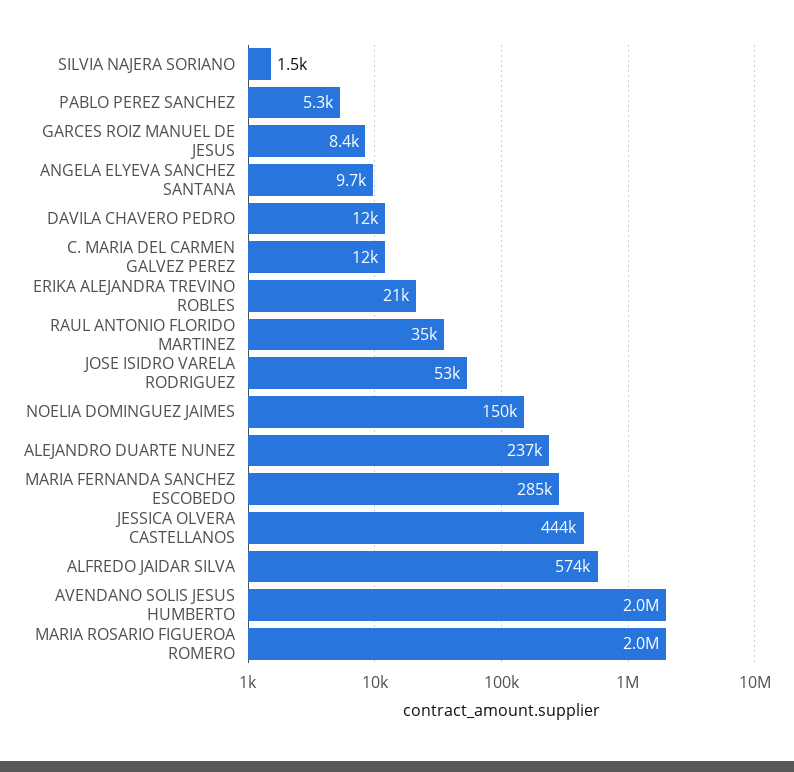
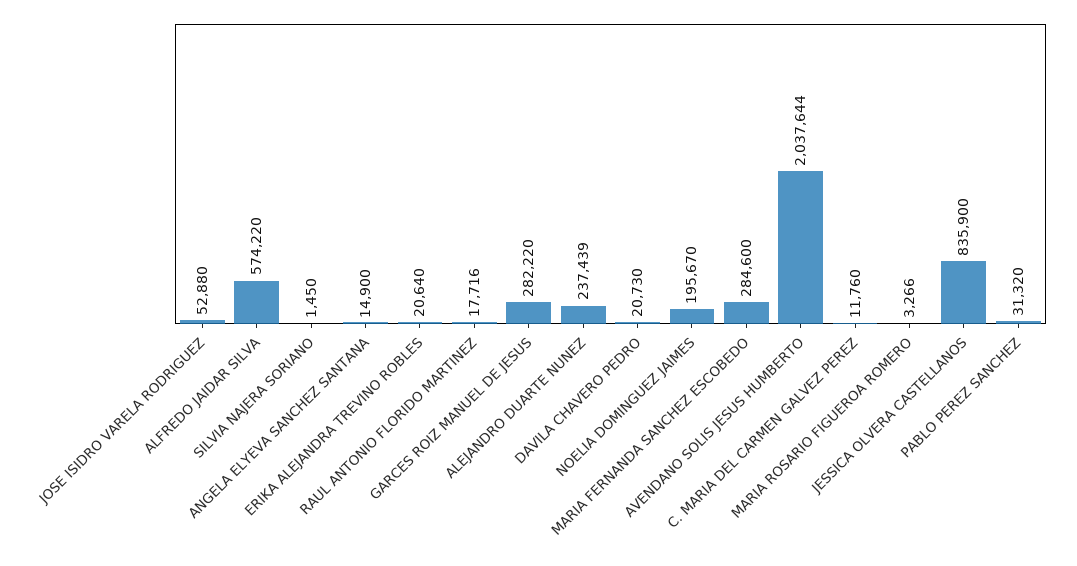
  {
    "SILVIA NAJERA SORIANO": 1450,
-   "PABLO PEREZ SANCHEZ": 5300,
+   "PABLO PEREZ SANCHEZ": 31320,
-   "GARCES ROIZ MANUEL DE JESUS": 8400,
+   "GARCES ROIZ MANUEL DE JESUS": 282220,
-   "ANGELA ELYEVA SANCHEZ SANTANA": 9700,
+   "ANGELA ELYEVA SANCHEZ SANTANA": 14900,
-   "DAVILA CHAVERO PEDRO": 12000,
+   "DAVILA CHAVERO PEDRO": 20730,
    "C. MARIA DEL CARMEN GALVEZ PEREZ": 11760,
    "ERIKA ALEJANDRA TREVINO ROBLES": 20640,
-   "RAUL ANTONIO FLORIDO MARTINEZ": 35000,
+   "RAUL ANTONIO FLORIDO MARTINEZ": 17716,
    "JOSE ISIDRO VARELA RODRIGUEZ": 52880,
-   "NOELIA DOMINGUEZ JAIMES": 150000,
+   "NOELIA DOMINGUEZ JAIMES": 195670,
    "ALEJANDRO DUARTE NUNEZ": 237439,
    "MARIA FERNANDA SANCHEZ ESCOBEDO": 284600,
-   "JESSICA OLVERA CASTELLANOS": 444000,
+   "JESSICA OLVERA CASTELLANOS": 835900,
    "ALFREDO JAIDAR SILVA": 574220,
    "AVENDANO SOLIS JESUS HUMBERTO": 2037644,
-   "MARIA ROSARIO FIGUEROA ROMERO": 2000000
+   "MARIA ROSARIO FIGUEROA ROMERO": 3266
  }

